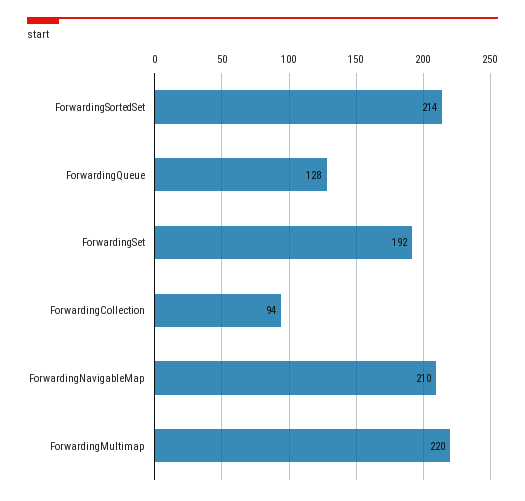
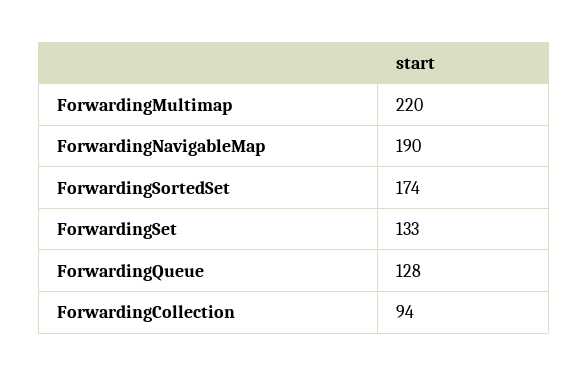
  {
-   "ForwardingSortedSet": 214,
+   "ForwardingSortedSet": 174,
    "ForwardingQueue": 128,
-   "ForwardingSet": 192,
+   "ForwardingSet": 133,
    "ForwardingCollection": 94,
-   "ForwardingNavigableMap": 210,
+   "ForwardingNavigableMap": 190,
    "ForwardingMultimap": 220
  }

